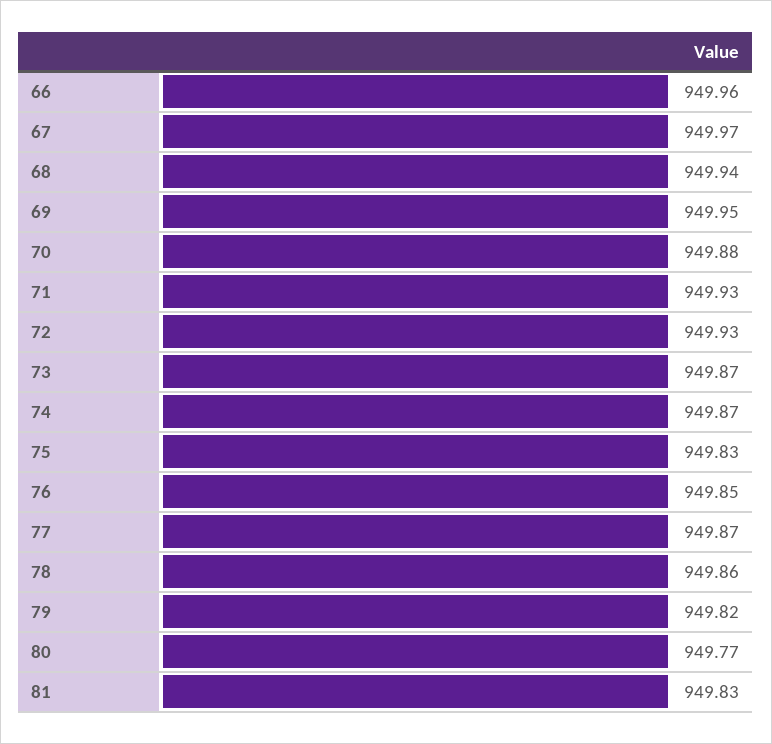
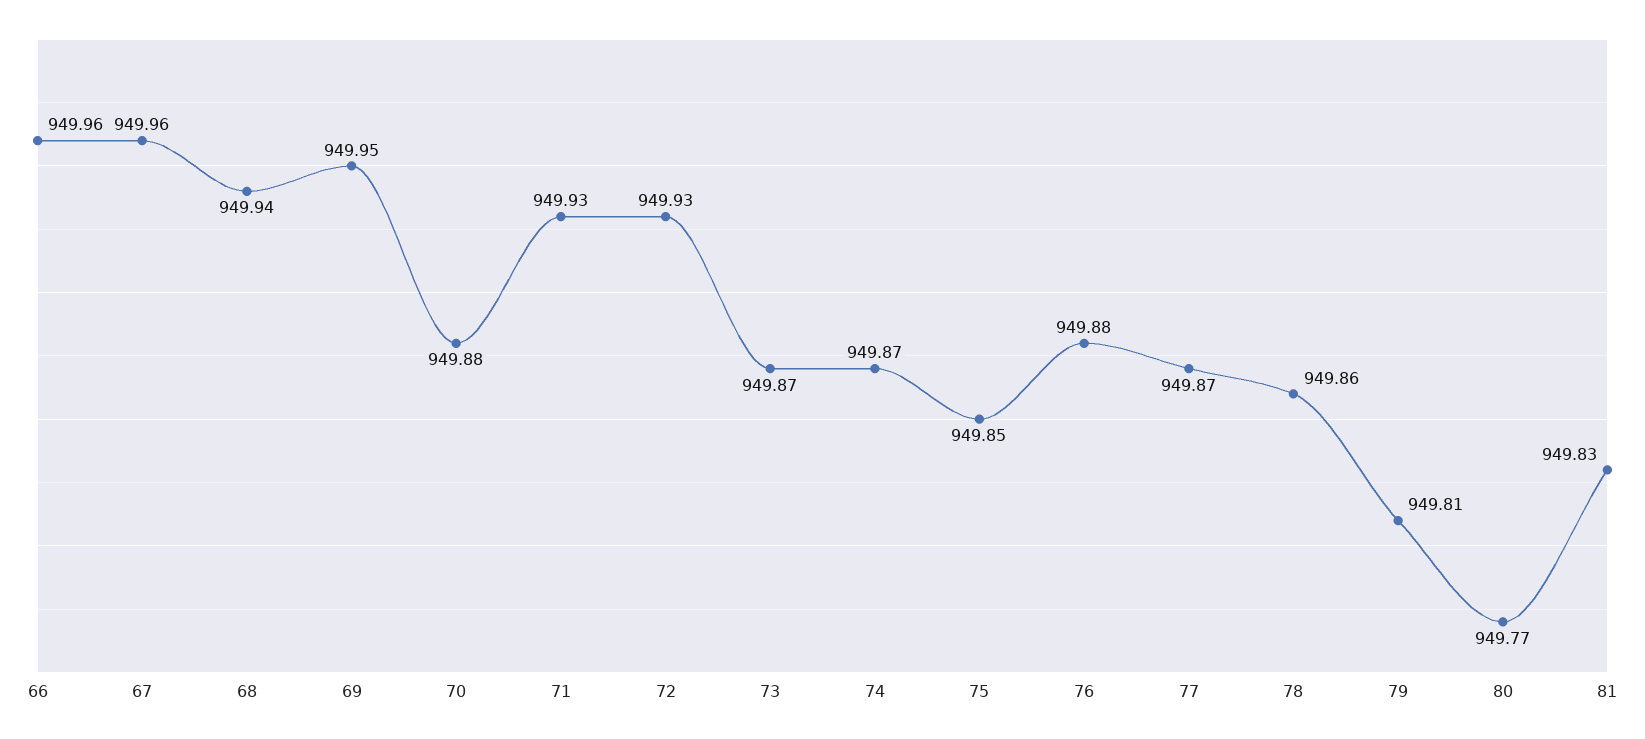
  {
    "66": 949.96,
-   "67": 949.97,
+   "67": 949.96,
    "68": 949.94,
    "69": 949.95,
    "70": 949.88,
    "71": 949.93,
    "72": 949.93,
    "73": 949.87,
    "74": 949.87,
-   "75": 949.83,
+   "75": 949.85,
-   "76": 949.85,
+   "76": 949.88,
    "77": 949.87,
    "78": 949.86,
-   "79": 949.82,
+   "79": 949.81,
    "80": 949.77,
    "81": 949.83
  }

